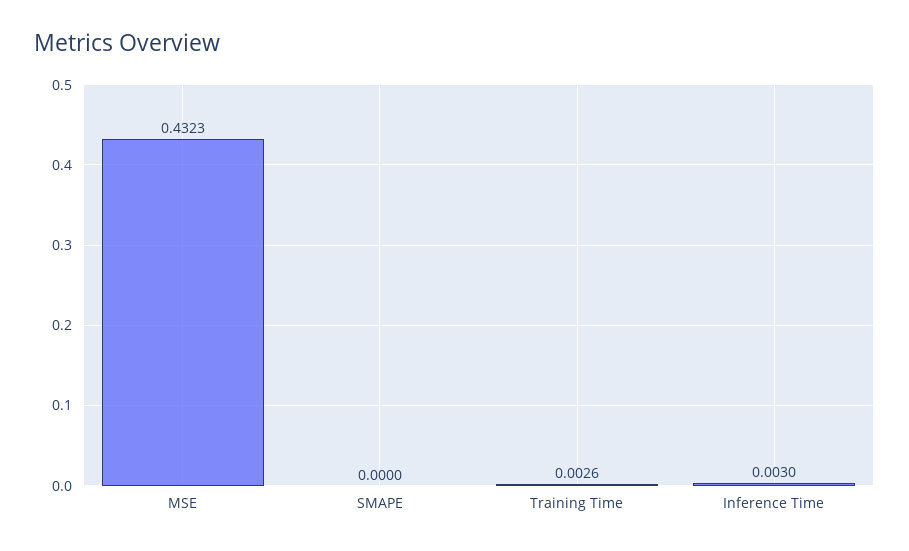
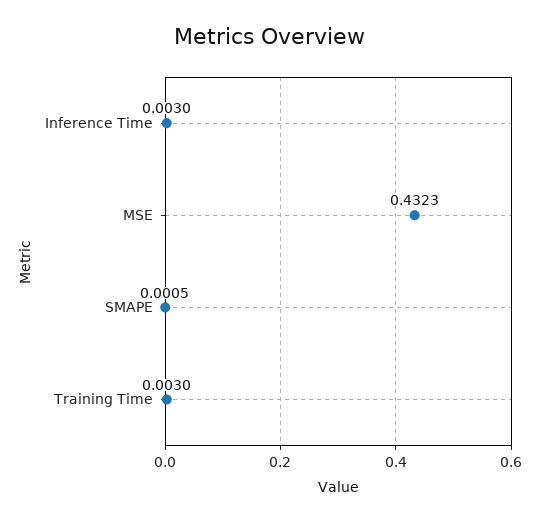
  {
    "MSE": 0.4323,
-   "SMAPE": 0,
+   "SMAPE": 0.0005,
-   "Training Time": 0.0026,
+   "Training Time": 0.003,
    "Inference Time": 0.003
  }

